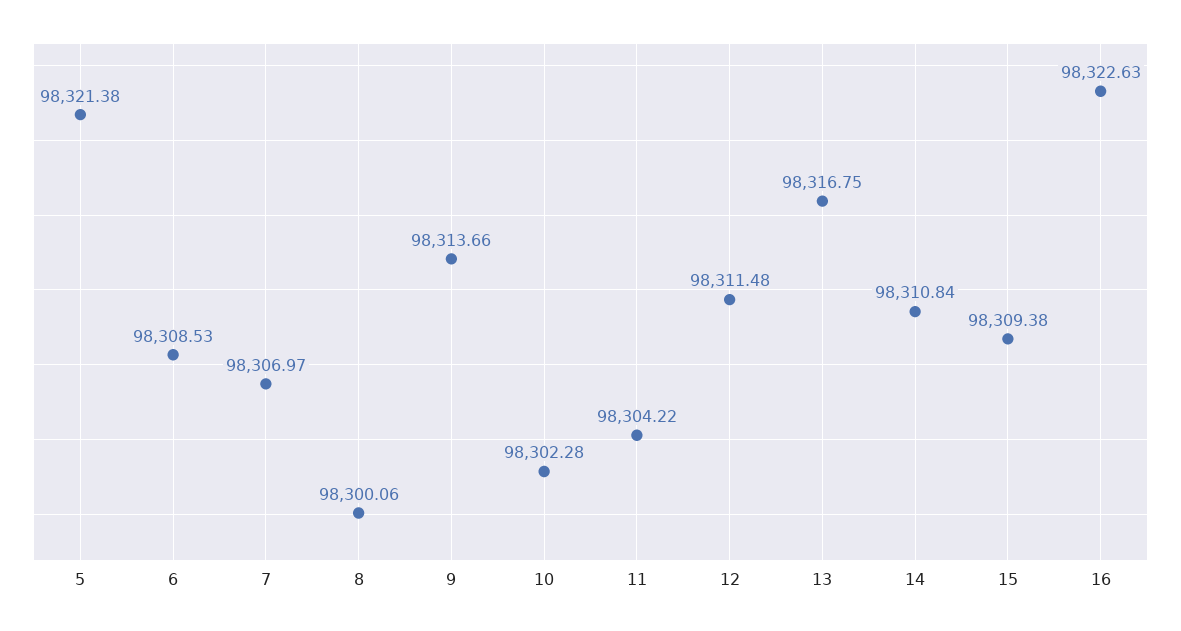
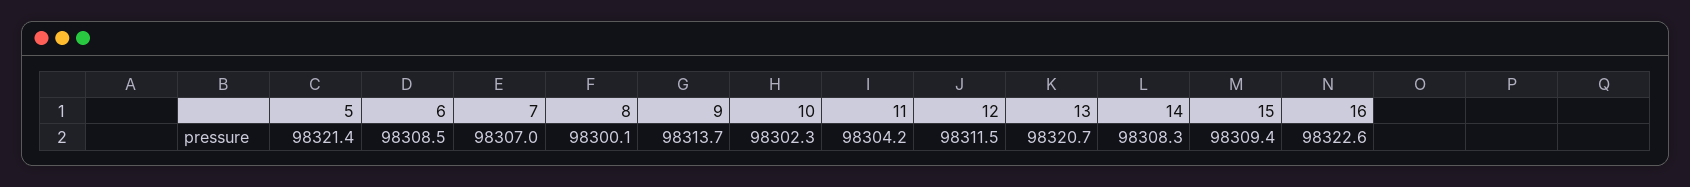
  {
    "5": 98321.38,
    "6": 98308.53,
    "7": 98306.97,
    "8": 98300.06,
    "9": 98313.66,
    "10": 98302.28,
    "11": 98304.22,
    "12": 98311.48,
-   "13": 98316.75,
+   "13": 98320.7,
-   "14": 98310.84,
+   "14": 98308.3,
    "15": 98309.38,
    "16": 98322.63
  }

